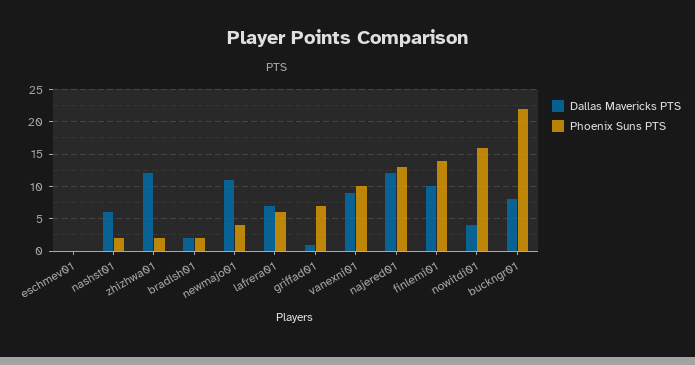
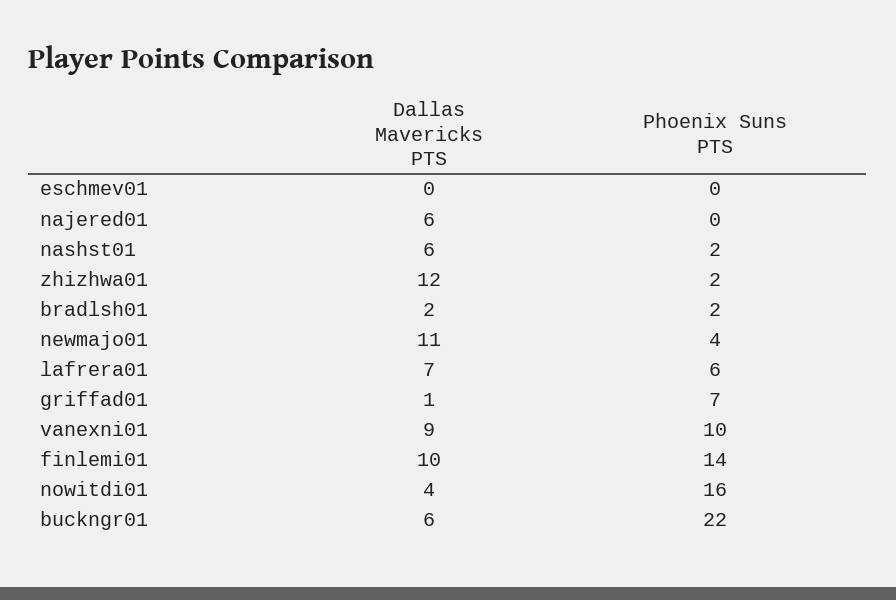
  {
    "Dallas Mavericks PTS": {
      "eschmev01": 0,
      "nashst01": 6,
      "zhizhwa01": 12,
      "bradlsh01": 2,
      "newmajo01": 11,
      "lafrera01": 7,
      "griffad01": 1,
      "vanexni01": 9,
-     "najered01": 12,
+     "najered01": 6,
      "finlemi01": 10,
      "nowitdi01": 4,
-     "buckngr01": 8
+     "buckngr01": 6
    },
    "Phoenix Suns PTS": {
      "eschmev01": 0,
      "nashst01": 2,
      "zhizhwa01": 2,
      "bradlsh01": 2,
      "newmajo01": 4,
      "lafrera01": 6,
      "griffad01": 7,
      "vanexni01": 10,
-     "najered01": 13,
+     "najered01": 0,
      "finlemi01": 14,
      "nowitdi01": 16,
      "buckngr01": 22
    }
  }

